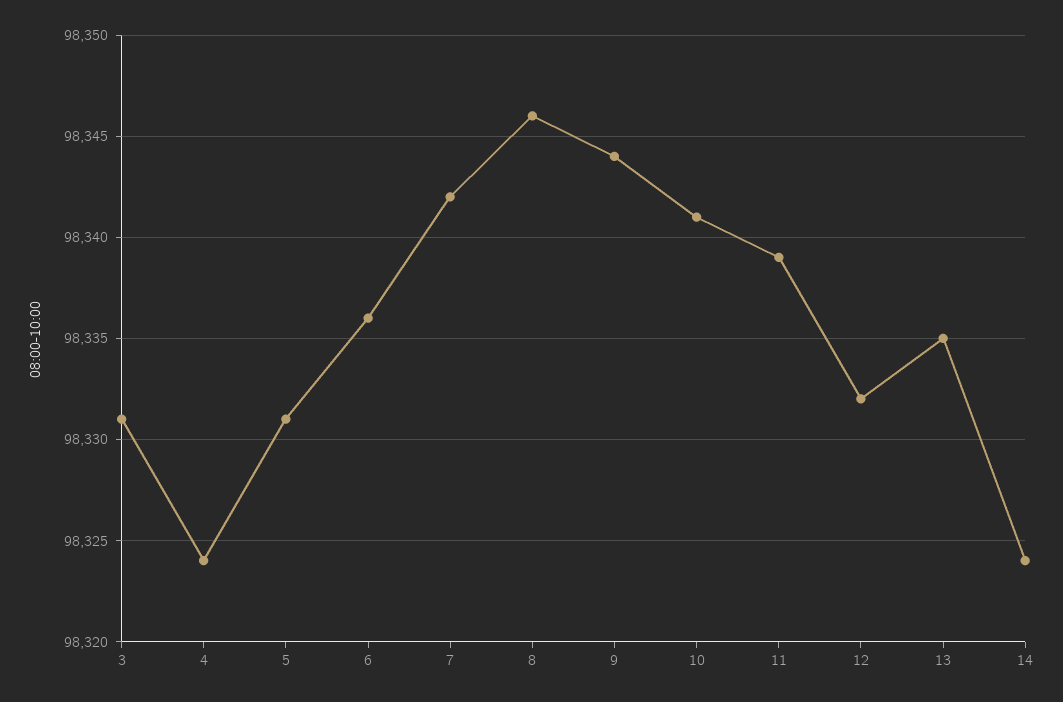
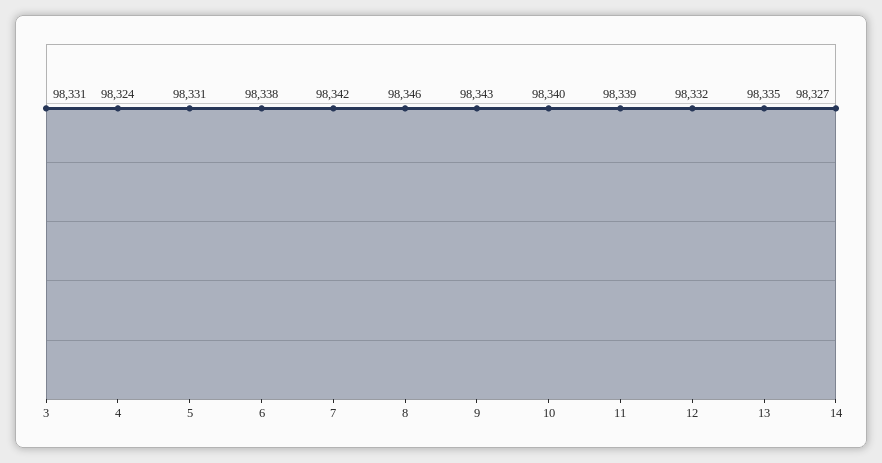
  {
    "3": 98331,
    "4": 98324,
    "5": 98331,
-   "6": 98336,
+   "6": 98338,
    "7": 98342,
    "8": 98346,
-   "9": 98344,
+   "9": 98343,
-   "10": 98341,
+   "10": 98340,
    "11": 98339,
    "12": 98332,
    "13": 98335,
-   "14": 98324
+   "14": 98327
  }

